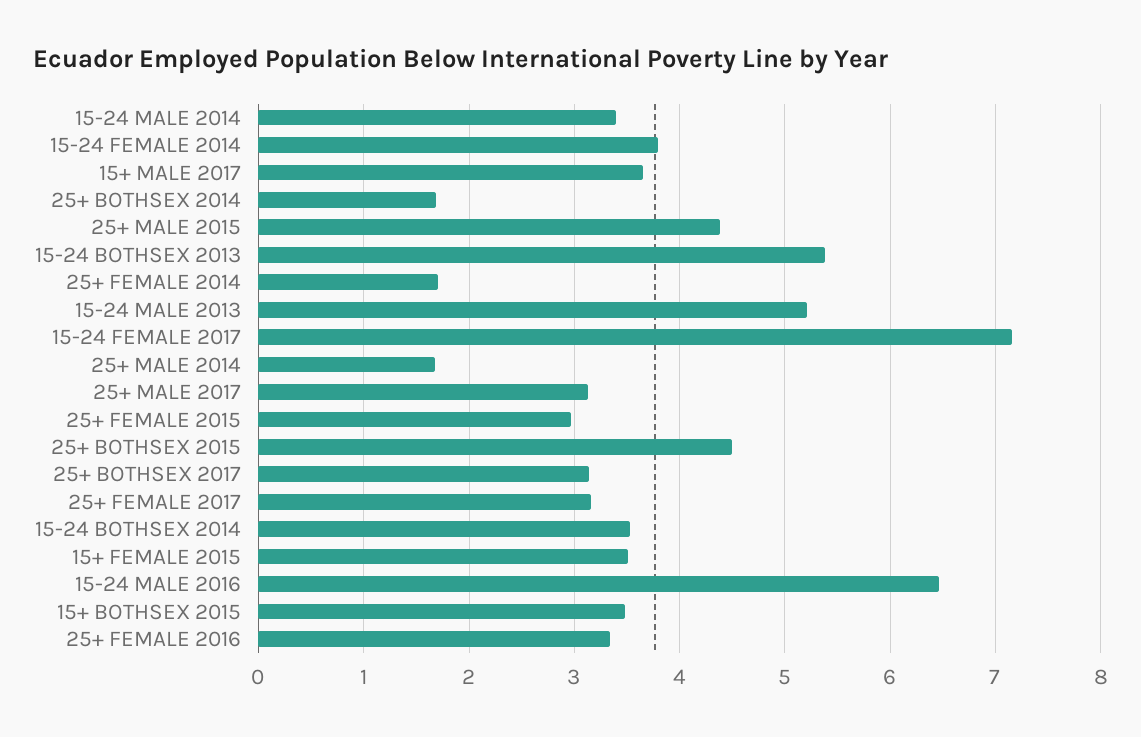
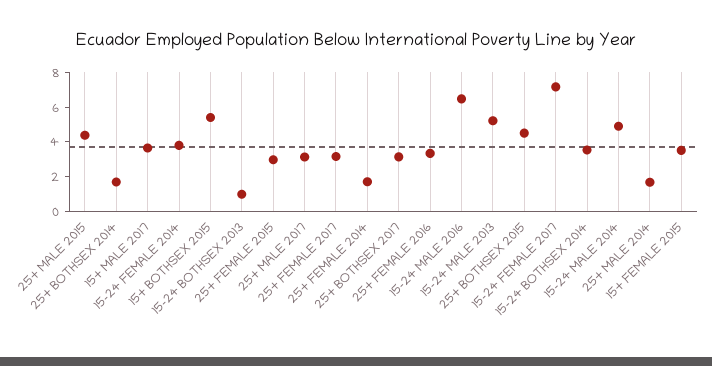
  {
-   "15-24 MALE 2014": 3.4,
+   "15-24 MALE 2014": 5,
    "15-24 FEMALE 2014": 3.8,
    "15+ MALE 2017": 3.7,
    "25+ BOTHSEX 2014": 1.7,
    "25+ MALE 2015": 4.4,
-   "15-24 BOTHSEX 2013": 5.4,
+   "15-24 BOTHSEX 2013": 1,
    "25+ FEMALE 2014": 1.7,
    "15-24 MALE 2013": 5.2,
    "15-24 FEMALE 2017": 7.2,
    "25+ MALE 2014": 1.7,
    "25+ MALE 2017": 3.1,
    "25+ FEMALE 2015": 3,
    "25+ BOTHSEX 2015": 4.5,
    "25+ BOTHSEX 2017": 3.1,
    "25+ FEMALE 2017": 3.2,
    "15-24 BOTHSEX 2014": 3.5,
    "15+ FEMALE 2015": 3.5,
    "15-24 MALE 2016": 6.5,
-   "15+ BOTHSEX 2015": 3.5,
+   "15+ BOTHSEX 2015": 5.5,
    "25+ FEMALE 2016": 3.3
  }

